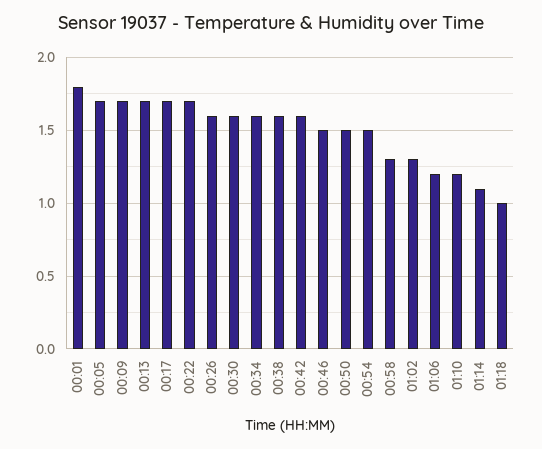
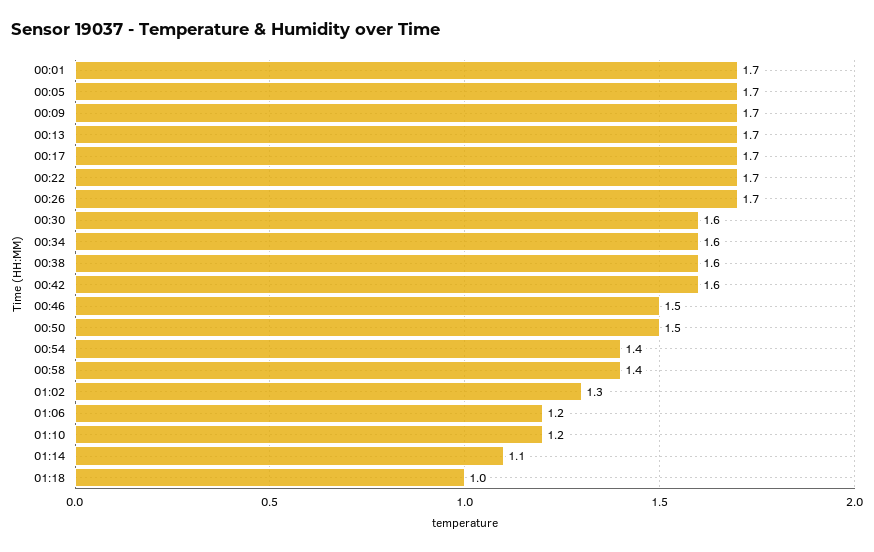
  {
-   "00:01": 1.8,
+   "00:01": 1.7,
    "00:05": 1.7,
    "00:09": 1.7,
    "00:13": 1.7,
    "00:17": 1.7,
    "00:22": 1.7,
-   "00:26": 1.6,
+   "00:26": 1.7,
    "00:30": 1.6,
    "00:34": 1.6,
    "00:38": 1.6,
    "00:42": 1.6,
    "00:46": 1.5,
    "00:50": 1.5,
-   "00:54": 1.5,
+   "00:54": 1.4,
-   "00:58": 1.3,
+   "00:58": 1.4,
    "01:02": 1.3,
    "01:06": 1.2,
    "01:10": 1.2,
    "01:14": 1.1,
    "01:18": 1
  }

